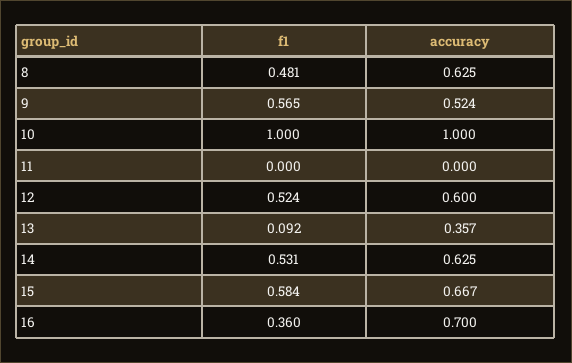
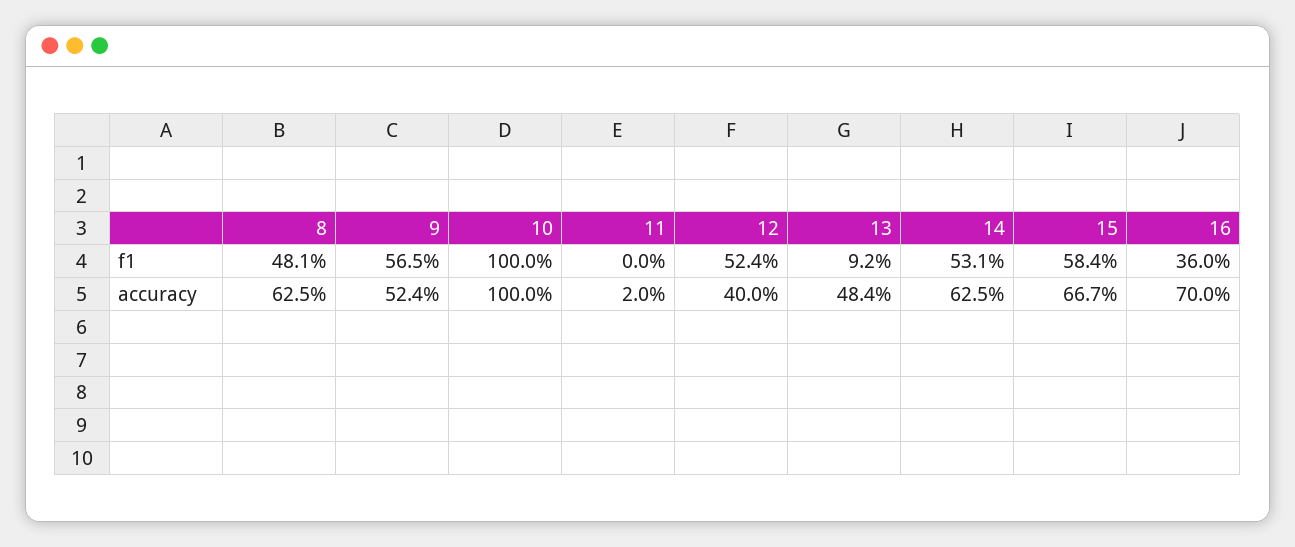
  {
    "f1": {
      "8": 0.481,
      "9": 0.565,
      "10": 1,
      "11": 0,
      "12": 0.524,
      "13": 0.092,
      "14": 0.531,
      "15": 0.584,
      "16": 0.36
    },
    "accuracy": {
      "8": 0.625,
      "9": 0.524,
      "10": 1,
-     "11": 0,
+     "11": 0.02,
-     "12": 0.6,
+     "12": 0.4,
-     "13": 0.357,
+     "13": 0.484,
      "14": 0.625,
      "15": 0.667,
      "16": 0.7
    }
  }

